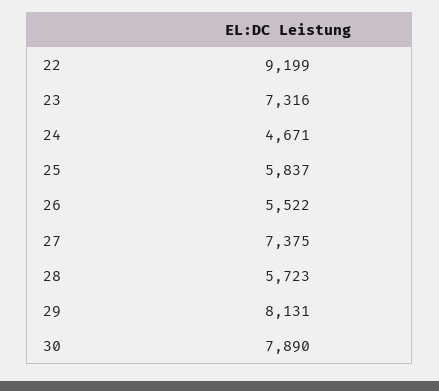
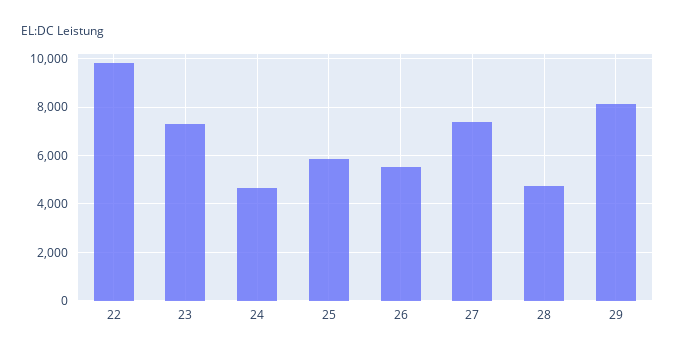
  {
-   "22": 9199,
+   "22": 9750,
    "23": 7316,
    "24": 4671,
    "25": 5837,
    "26": 5522,
    "27": 7375,
-   "28": 5723,
+   "28": 4750,
-   "29": 8131,
+   "29": 8131
-   "30": 7890
  }

